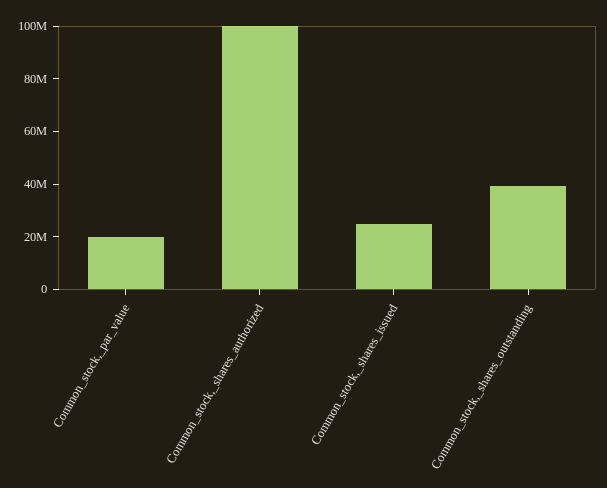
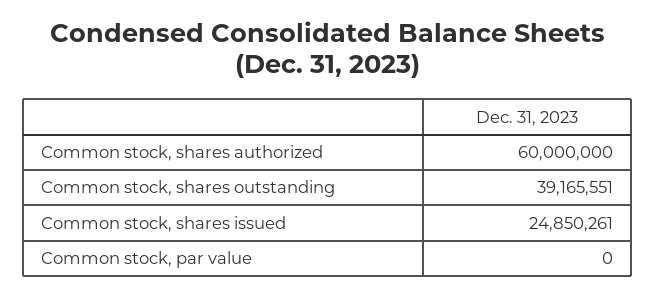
  {
-   "Common_stock,_par_value": 20000000,
+   "Common_stock,_par_value": 0,
-   "Common_stock,_shares_authorized": 100000000,
+   "Common_stock,_shares_authorized": 60000000,
    "Common_stock,_shares_issued": 24850261,
    "Common_stock,_shares_outstanding": 39165551
  }

